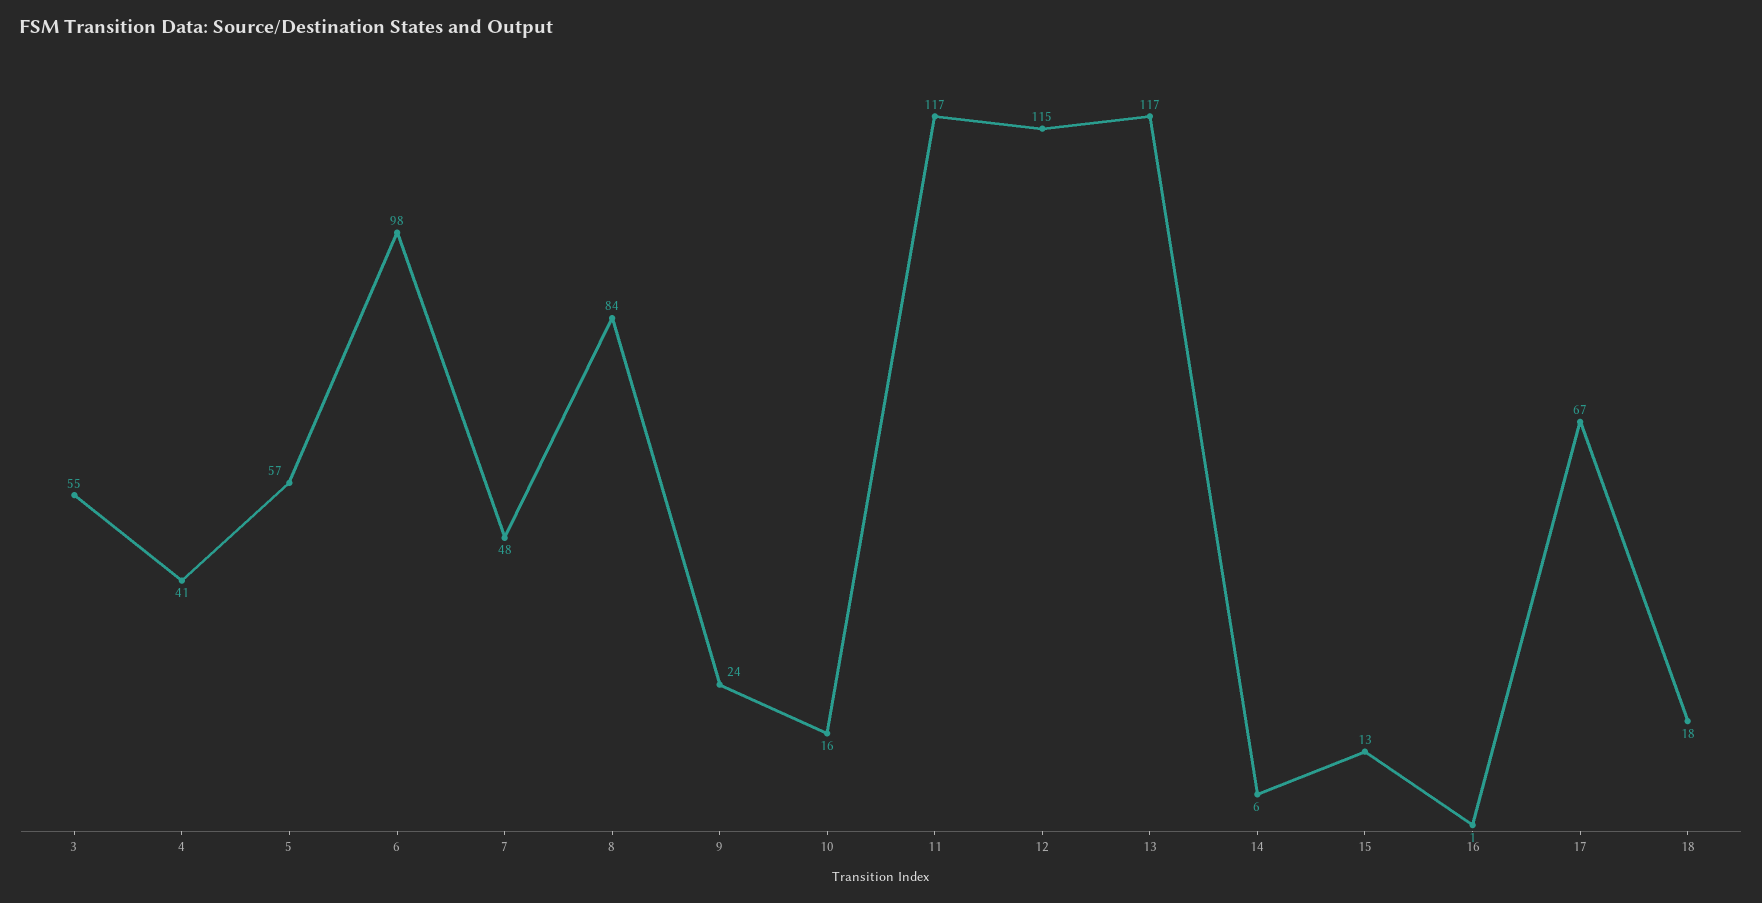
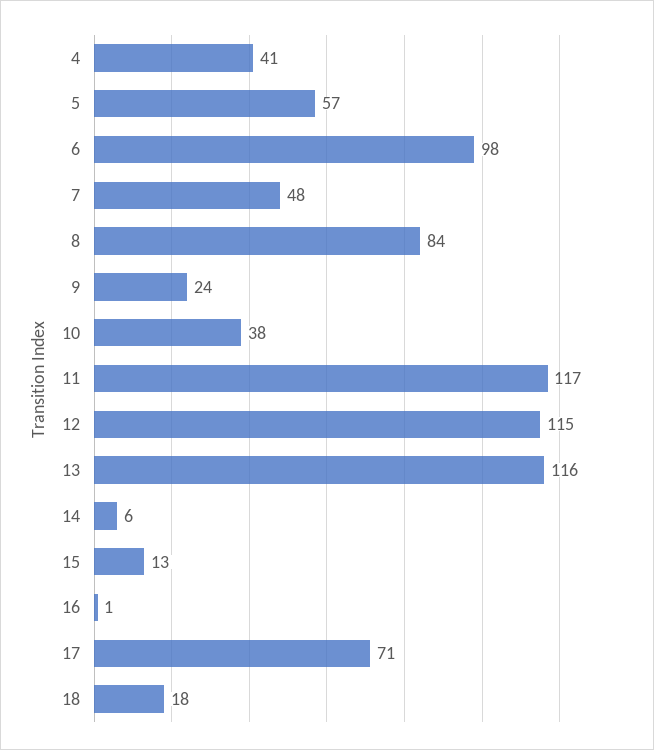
  {
-   "3": 55,
    "4": 41,
    "5": 57,
    "6": 98,
    "7": 48,
    "8": 84,
    "9": 24,
-   "10": 16,
+   "10": 38,
    "11": 117,
    "12": 115,
-   "13": 117,
+   "13": 116,
    "14": 6,
    "15": 13,
    "16": 1,
-   "17": 67,
+   "17": 71,
    "18": 18
  }

